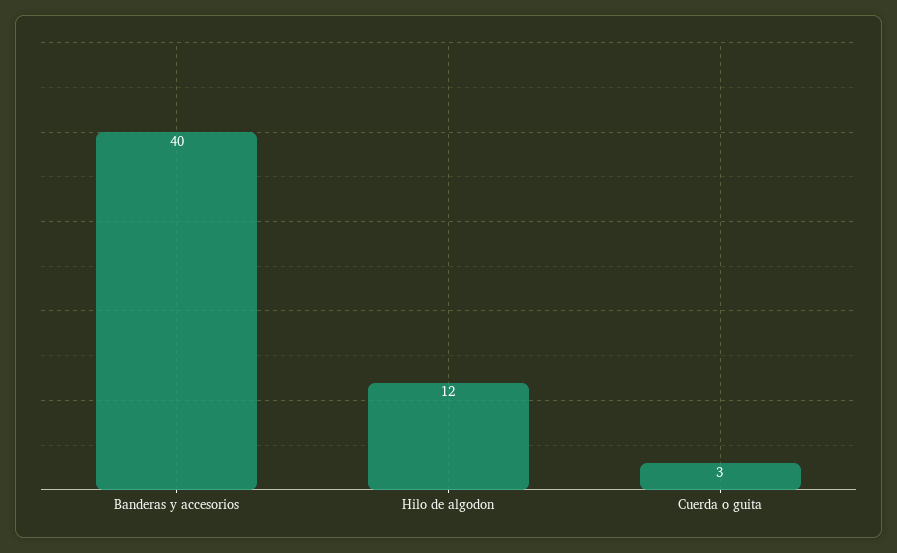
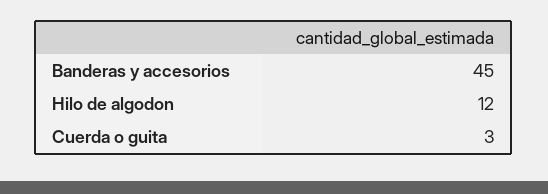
  {
-   "Banderas y accesorios": 40,
+   "Banderas y accesorios": 45,
    "Hilo de algodon": 12,
    "Cuerda o guita": 3
  }

